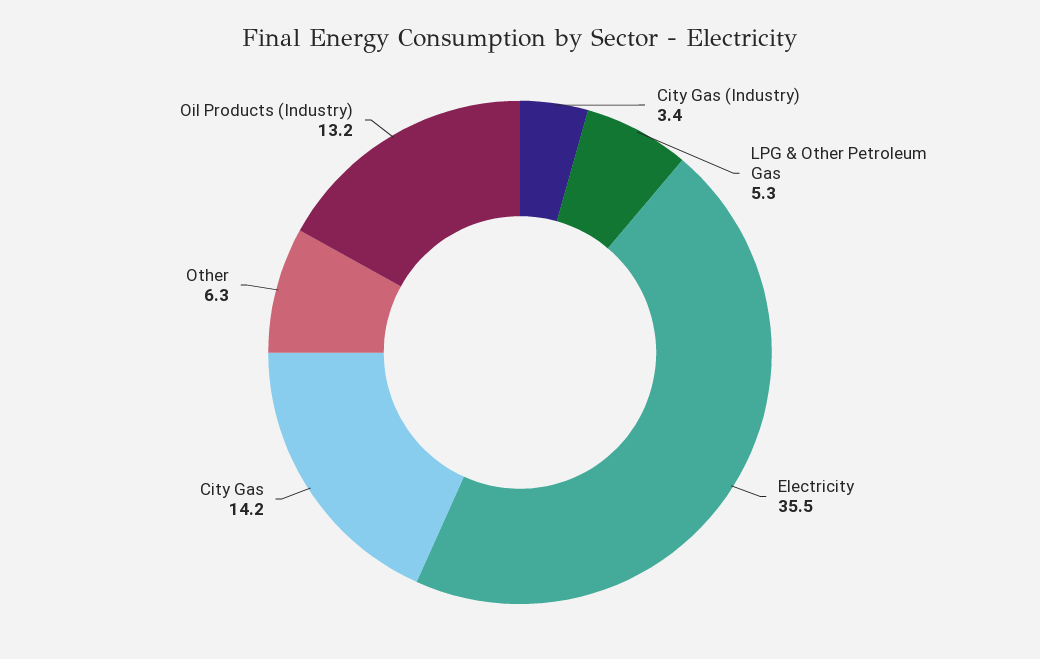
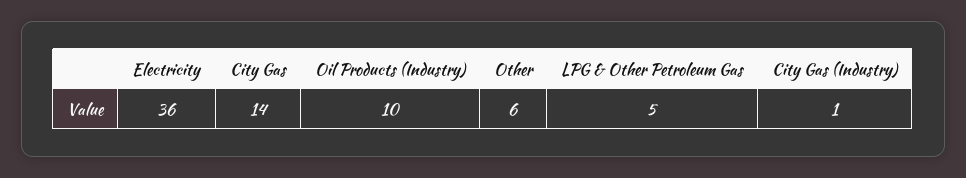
  {
-   "City Gas (Industry)": 3.4,
+   "City Gas (Industry)": 1,
    "LPG & Other Petroleum Gas": 5.3,
    "Electricity": 35.5,
    "City Gas": 14.2,
    "Other": 6.3,
-   "Oil Products (Industry)": 13.2
+   "Oil Products (Industry)": 10
  }

